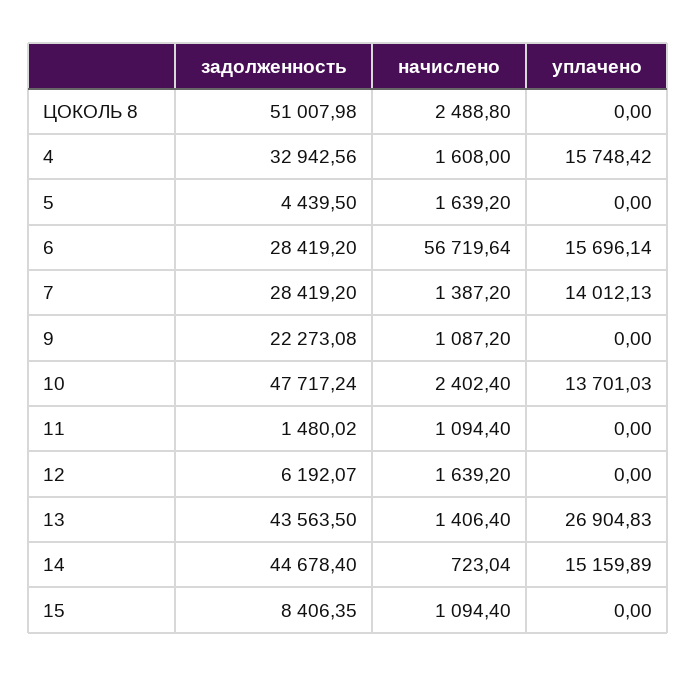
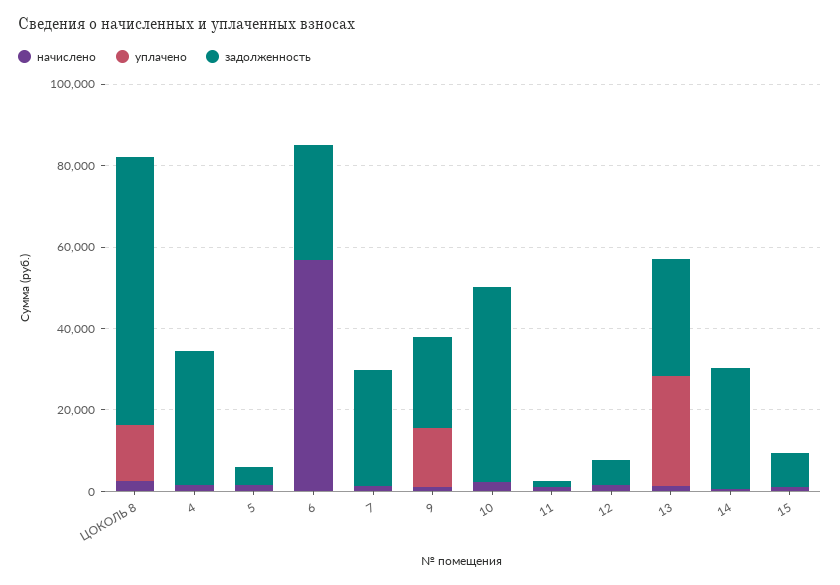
  {
    "задолженность": {
-     "ЦОКОЛЬ 8": 51007.98,
+     "ЦОКОЛЬ 8": 65000,
      "4": 32942.56,
      "5": 4439.5,
      "6": 28419.2,
      "7": 28419.2,
      "9": 22273.08,
      "10": 47717.24,
      "11": 1480.02,
      "12": 6192.07,
-     "13": 43563.5,
+     "13": 30000,
-     "14": 44678.4,
+     "14": 30000,
      "15": 8406.35
    },
    "начислено": {
      "ЦОКОЛЬ 8": 2488.8,
      "4": 1608,
      "5": 1639.2,
      "6": 56719.64,
      "7": 1387.2,
      "9": 1087.2,
      "10": 2402.4,
      "11": 1094.4,
      "12": 1639.2,
      "13": 1406.4,
      "14": 723.04,
      "15": 1094.4
    },
    "уплачено": {
-     "ЦОКОЛЬ 8": 0,
+     "ЦОКОЛЬ 8": 15000,
-     "4": 15748.42,
+     "4": 0,
      "5": 0,
-     "6": 15696.14,
+     "6": 0,
-     "7": 14012.13,
+     "7": 0,
-     "9": 0,
+     "9": 15000,
-     "10": 13701.03,
+     "10": 0,
      "11": 0,
      "12": 0,
      "13": 26904.83,
-     "14": 15159.89,
+     "14": 0,
      "15": 0
    }
  }

